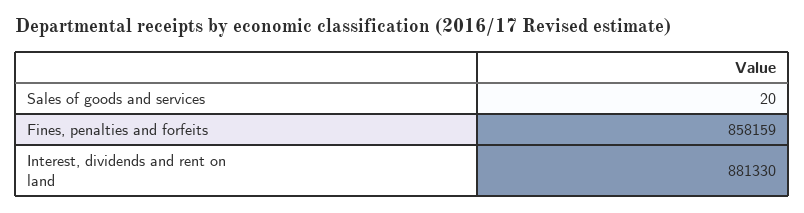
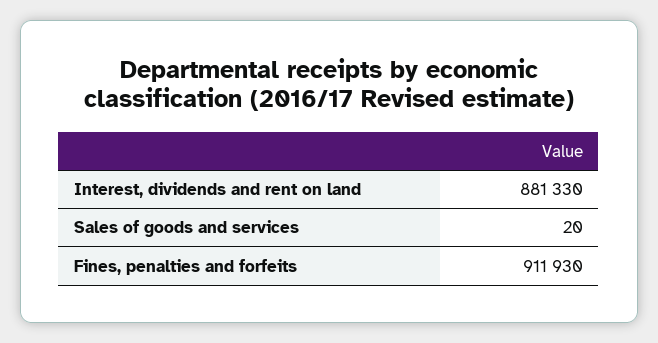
  {
    "Sales of goods and services": 20,
-   "Fines, penalties and forfeits": 858159,
+   "Fines, penalties and forfeits": 911930,
    "Interest, dividends and rent on land": 881330
  }

